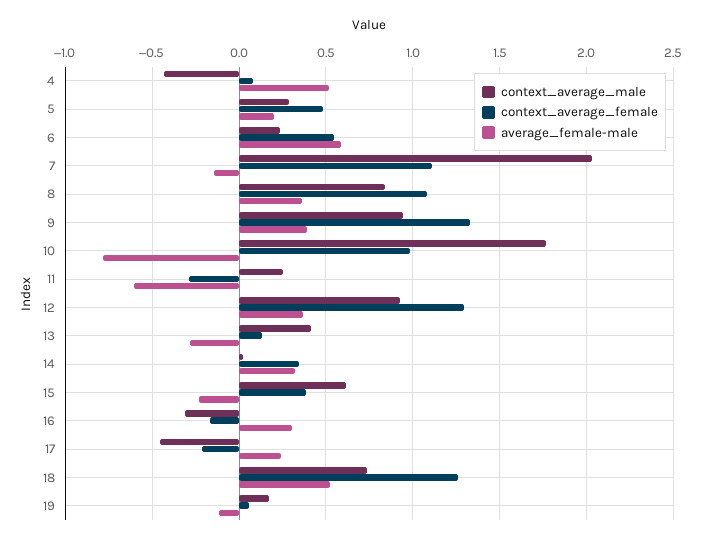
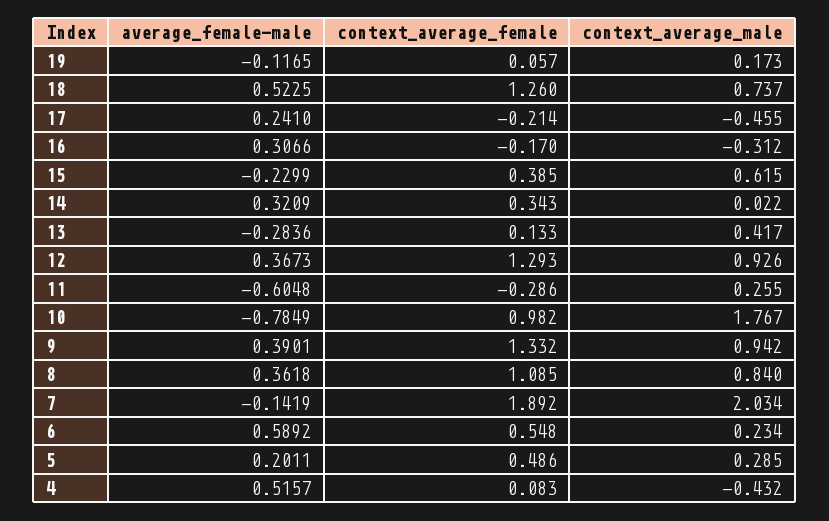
  {
    "context_average_male": {
      "4": -0.432,
      "5": 0.285,
      "6": 0.234,
      "7": 2.034,
      "8": 0.84,
      "9": 0.942,
      "10": 1.767,
      "11": 0.255,
      "12": 0.926,
      "13": 0.417,
      "14": 0.022,
      "15": 0.615,
      "16": -0.312,
      "17": -0.455,
      "18": 0.737,
      "19": 0.173
    },
    "context_average_female": {
      "4": 0.083,
      "5": 0.486,
      "6": 0.548,
-     "7": 1.1,
+     "7": 1.892,
      "8": 1.085,
      "9": 1.332,
      "10": 0.982,
      "11": -0.286,
      "12": 1.293,
      "13": 0.133,
      "14": 0.343,
      "15": 0.385,
      "16": -0.17,
      "17": -0.214,
      "18": 1.26,
      "19": 0.057
    },
    "average_female-male": {
      "4": 0.5157,
      "5": 0.2011,
      "6": 0.5892,
      "7": -0.1419,
      "8": 0.3618,
      "9": 0.3901,
      "10": -0.7849,
      "11": -0.6048,
      "12": 0.3673,
      "13": -0.2836,
      "14": 0.3209,
      "15": -0.2299,
      "16": 0.3066,
      "17": 0.241,
      "18": 0.5225,
      "19": -0.1165
    }
  }

